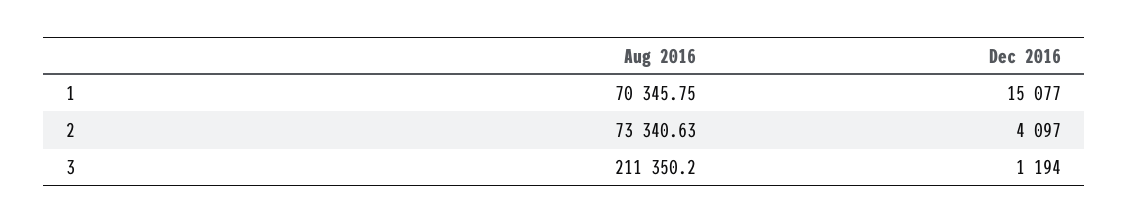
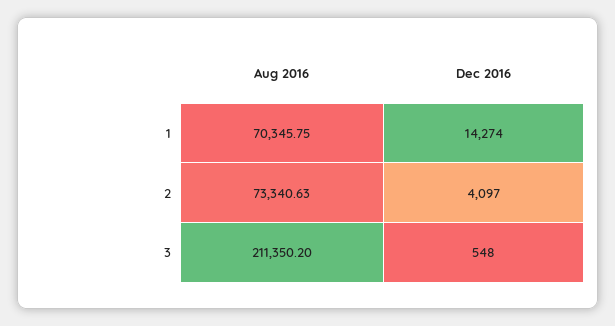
  {
    "Aug 2016": {
      "1": 70345.75,
      "2": 73340.63,
      "3": 211350.2
    },
    "Dec 2016": {
-     "1": 15077,
+     "1": 14274,
      "2": 4097,
-     "3": 1194
+     "3": 548
    }
  }

